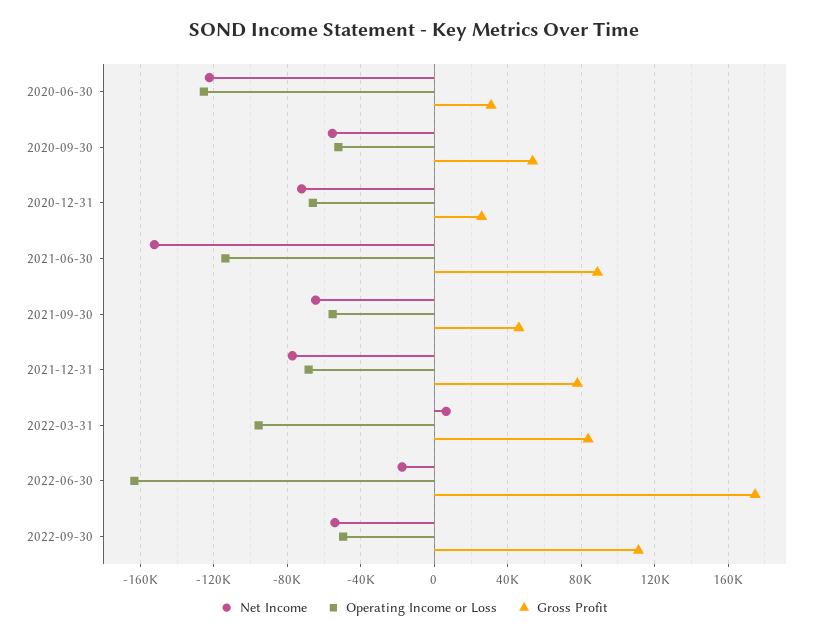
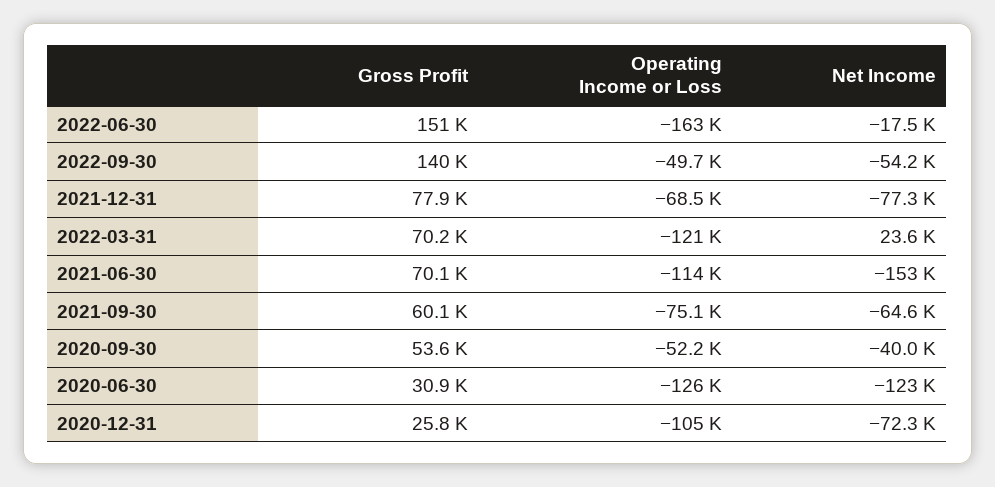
  {
    "Net Income": {
      "2020-06-30": -123000,
-     "2020-09-30": -55000,
+     "2020-09-30": -40000,
      "2020-12-31": -72300,
      "2021-06-30": -153000,
      "2021-09-30": -64600,
      "2021-12-31": -77300,
-     "2022-03-31": 5000,
+     "2022-03-31": 23600,
      "2022-06-30": -17500,
      "2022-09-30": -54200
    },
    "Operating Income or Loss": {
      "2020-06-30": -126000,
      "2020-09-30": -52200,
-     "2020-12-31": -65000,
+     "2020-12-31": -105000,
      "2021-06-30": -114000,
-     "2021-09-30": -55000,
+     "2021-09-30": -75100,
      "2021-12-31": -68500,
-     "2022-03-31": -95000,
+     "2022-03-31": -121000,
      "2022-06-30": -163000,
      "2022-09-30": -49700
    },
    "Gross Profit": {
      "2020-06-30": 30900,
      "2020-09-30": 53600,
      "2020-12-31": 25800,
-     "2021-06-30": 90000,
+     "2021-06-30": 70100,
-     "2021-09-30": 45000,
+     "2021-09-30": 60100,
      "2021-12-31": 77900,
-     "2022-03-31": 85000,
+     "2022-03-31": 70200,
-     "2022-06-30": 175000,
+     "2022-06-30": 151000,
-     "2022-09-30": 110000
+     "2022-09-30": 140000
    }
  }

